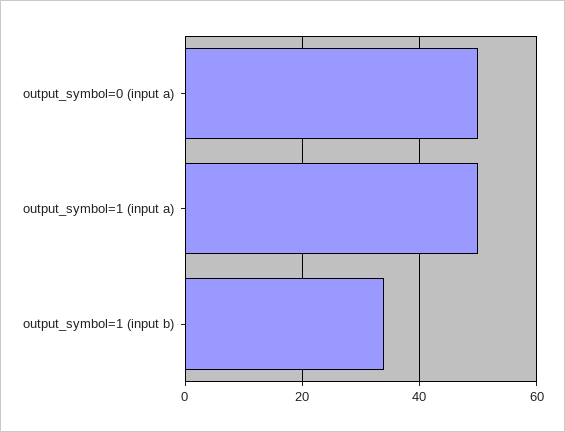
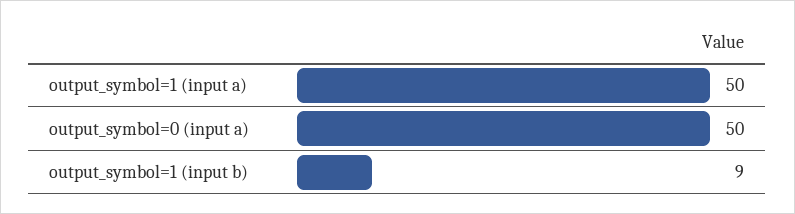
  {
    "output_symbol=0 (input a)": 50,
    "output_symbol=1 (input a)": 50,
-   "output_symbol=1 (input b)": 35
+   "output_symbol=1 (input b)": 9
  }

